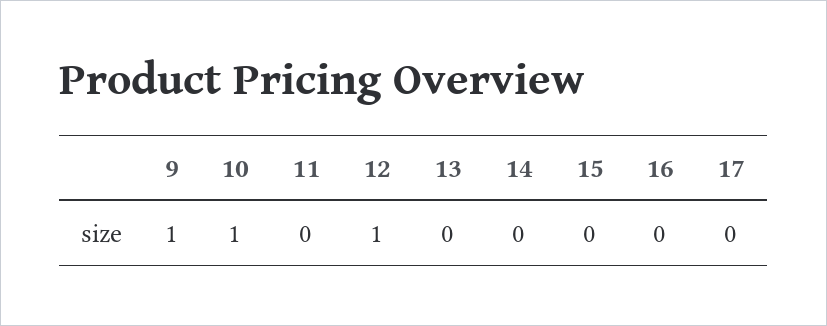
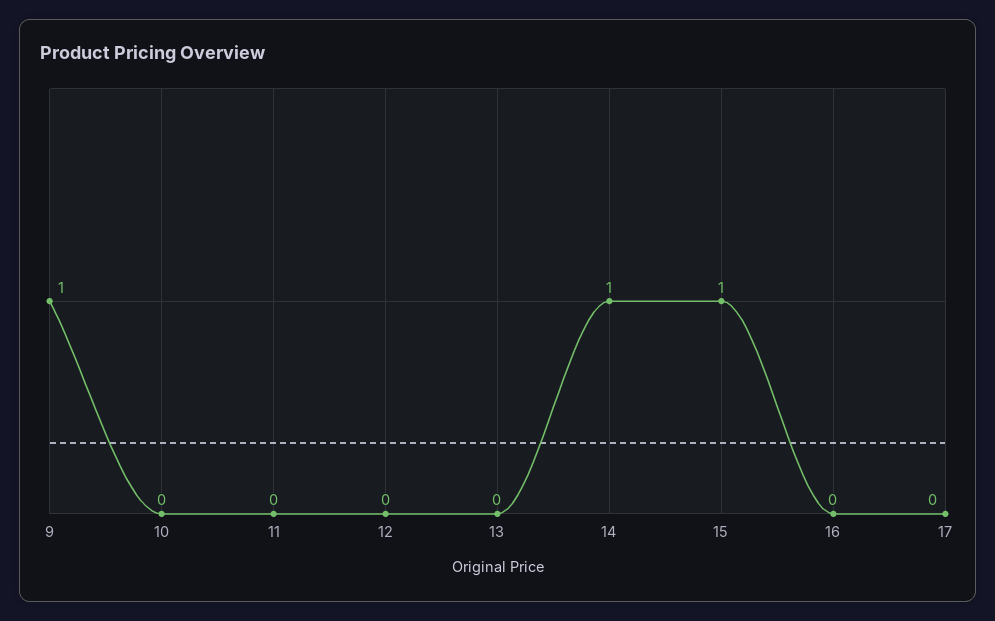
  {
    "9": 1,
-   "10": 1,
+   "10": 0,
    "11": 0,
-   "12": 1,
+   "12": 0,
    "13": 0,
-   "14": 0,
+   "14": 1,
-   "15": 0,
+   "15": 1,
    "16": 0,
    "17": 0
  }

